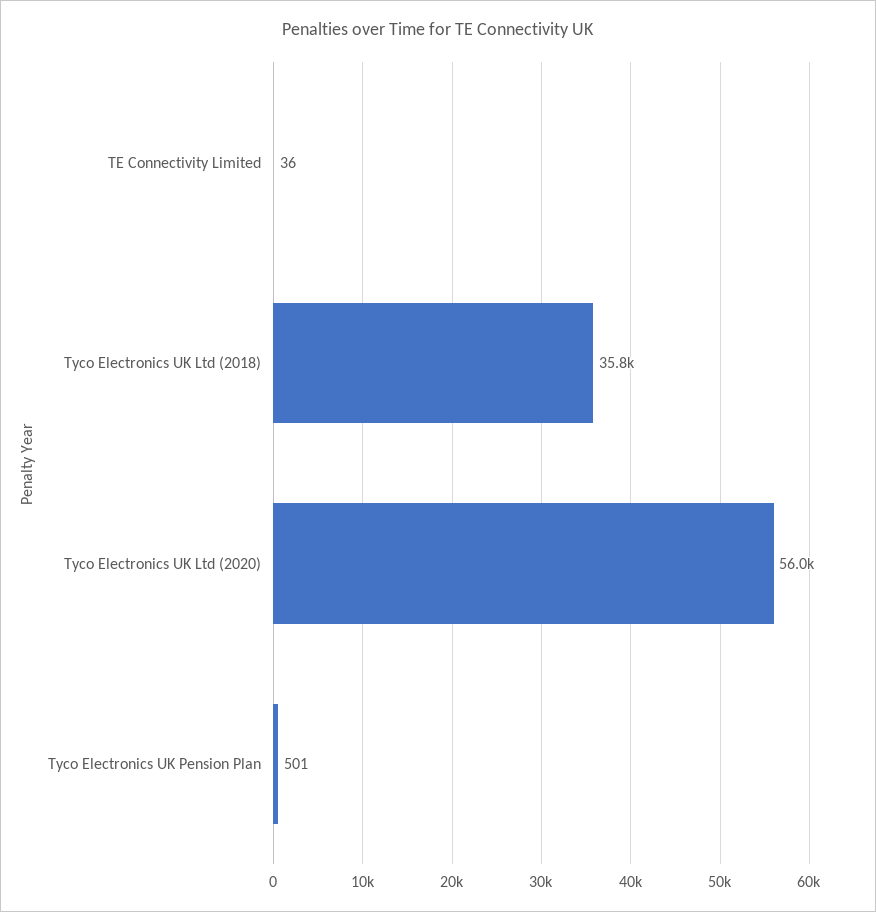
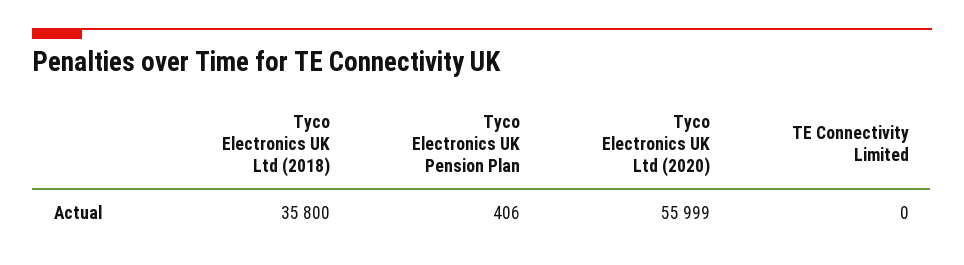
  {
-   "TE Connectivity Limited": 36,
+   "TE Connectivity Limited": 0,
    "Tyco Electronics UK Ltd (2018)": 35800,
    "Tyco Electronics UK Ltd (2020)": 55999,
-   "Tyco Electronics UK Pension Plan": 501
+   "Tyco Electronics UK Pension Plan": 406
  }

